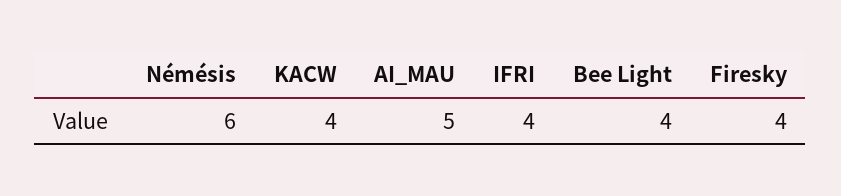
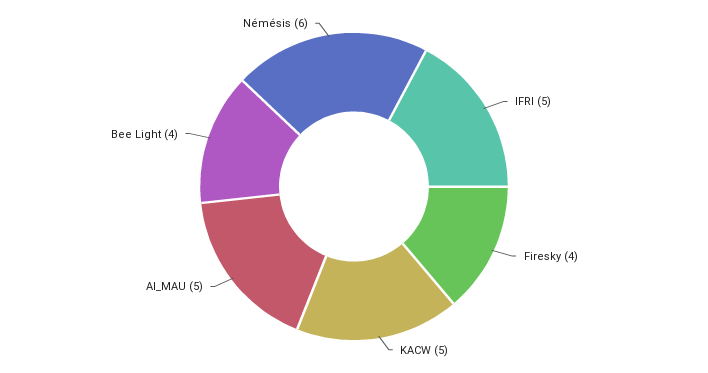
  {
    "Némésis": 6,
-   "KACW": 4,
+   "KACW": 5,
    "AI_MAU": 5,
-   "IFRI": 4,
+   "IFRI": 5,
    "Bee Light": 4,
    "Firesky": 4
  }

